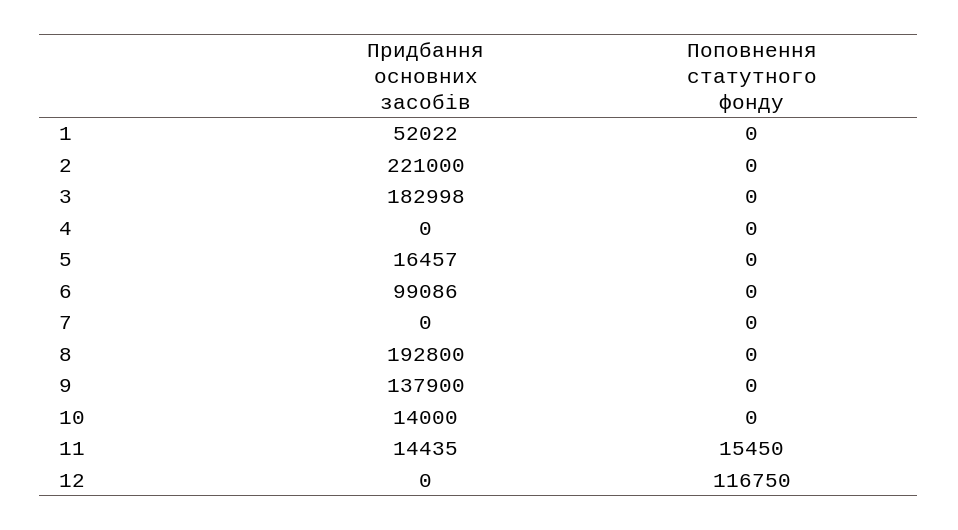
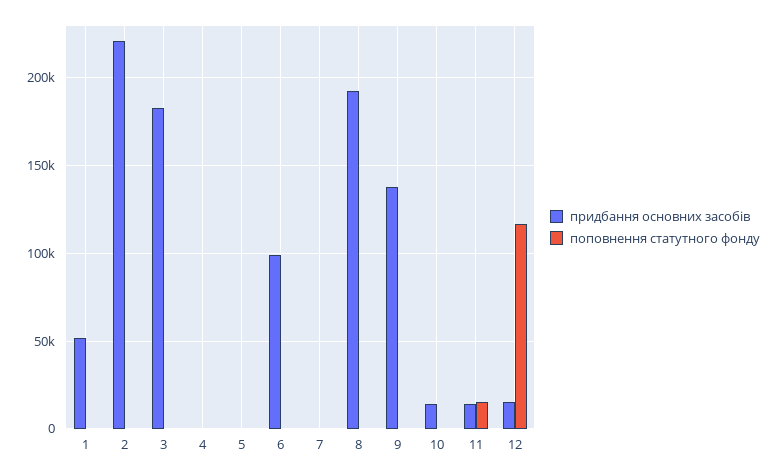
  {
    "Придбання основних засобів": {
      "1": 52022,
      "2": 221000,
      "3": 182998,
      "4": 0,
-     "5": 16457,
+     "5": 0,
      "6": 99086,
      "7": 0,
      "8": 192800,
      "9": 137900,
      "10": 14000,
      "11": 14435,
-     "12": 0
+     "12": 15000
    },
    "Поповнення статутного фонду": {
      "1": 0,
      "2": 0,
      "3": 0,
      "4": 0,
      "5": 0,
      "6": 0,
      "7": 0,
      "8": 0,
      "9": 0,
      "10": 0,
      "11": 15450,
      "12": 116750
    }
  }

